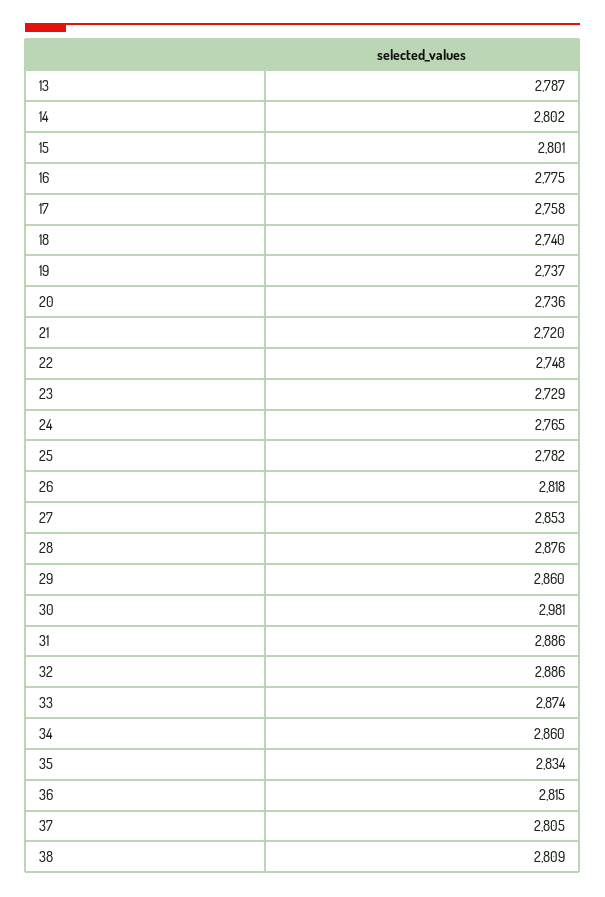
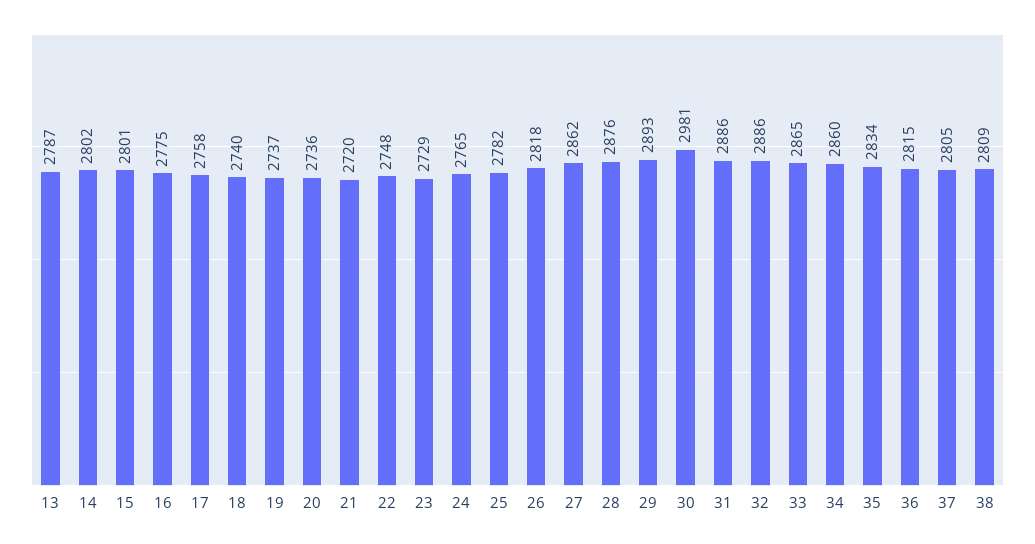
  {
    "13": 2787,
    "14": 2802,
    "15": 2801,
    "16": 2775,
    "17": 2758,
    "18": 2740,
    "19": 2737,
    "20": 2736,
    "21": 2720,
    "22": 2748,
    "23": 2729,
    "24": 2765,
    "25": 2782,
    "26": 2818,
-   "27": 2853,
+   "27": 2862,
    "28": 2876,
-   "29": 2860,
+   "29": 2893,
    "30": 2981,
    "31": 2886,
    "32": 2886,
-   "33": 2874,
+   "33": 2865,
    "34": 2860,
    "35": 2834,
    "36": 2815,
    "37": 2805,
    "38": 2809
  }

